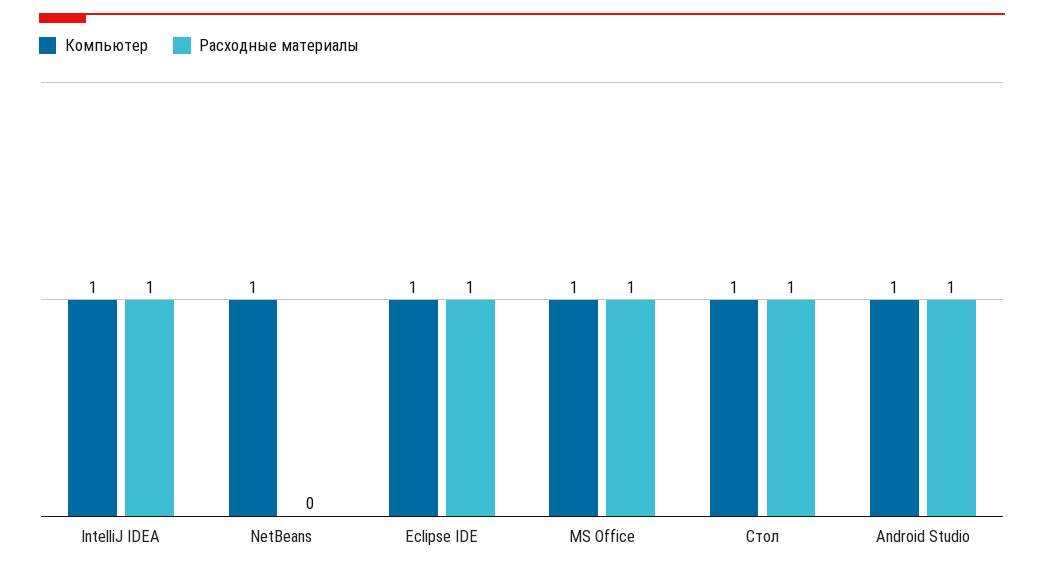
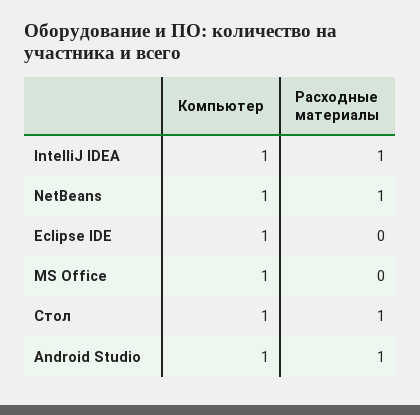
  {
    "Компьютер": {
      "IntelliJ IDEA": 1,
      "NetBeans": 1,
      "Eclipse IDE": 1,
      "MS Office": 1,
      "Стол": 1,
      "Android Studio": 1
    },
    "Расходные материалы": {
      "IntelliJ IDEA": 1,
-     "NetBeans": 0,
+     "NetBeans": 1,
-     "Eclipse IDE": 1,
+     "Eclipse IDE": 0,
-     "MS Office": 1,
+     "MS Office": 0,
      "Стол": 1,
      "Android Studio": 1
    }
  }

